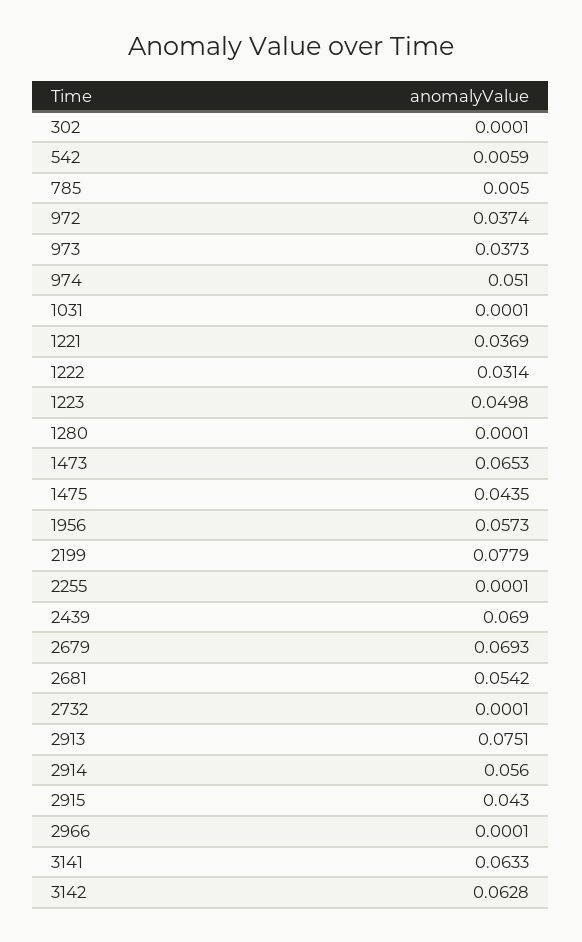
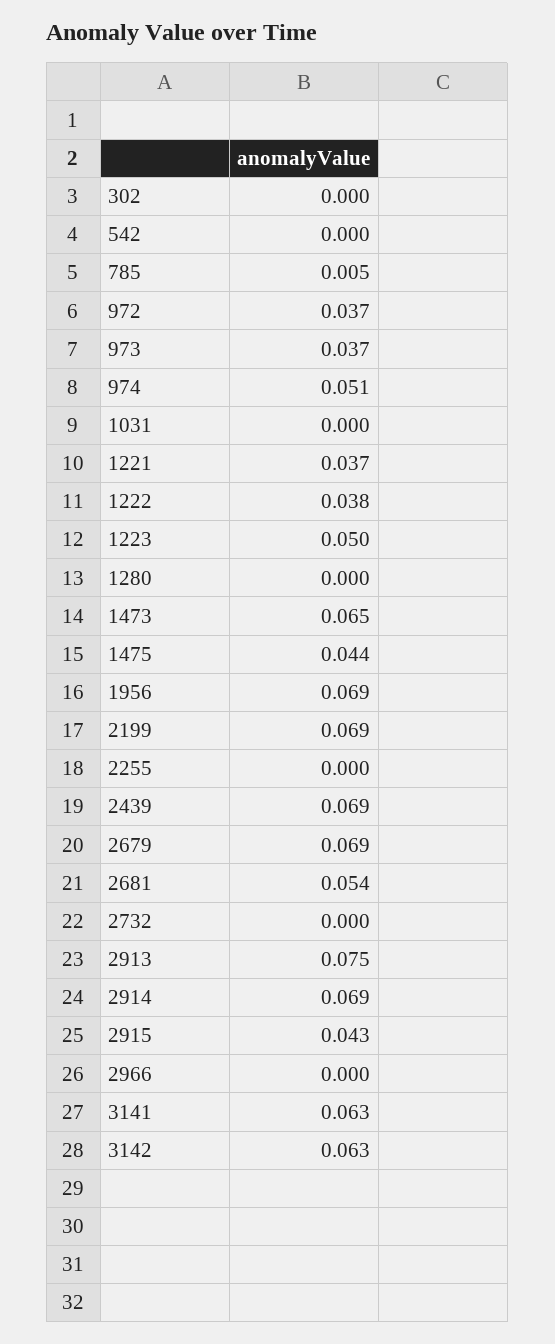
  {
    "302": 0.0001,
-   "542": 0.0059,
+   "542": 0,
    "785": 0.005,
    "972": 0.0374,
    "973": 0.0373,
    "974": 0.051,
    "1031": 0.0001,
    "1221": 0.0369,
-   "1222": 0.0314,
+   "1222": 0.038,
    "1223": 0.0498,
    "1280": 0.0001,
    "1473": 0.0653,
    "1475": 0.0435,
-   "1956": 0.0573,
+   "1956": 0.069,
-   "2199": 0.0779,
+   "2199": 0.069,
    "2255": 0.0001,
    "2439": 0.069,
    "2679": 0.0693,
    "2681": 0.0542,
    "2732": 0.0001,
    "2913": 0.0751,
-   "2914": 0.056,
+   "2914": 0.069,
    "2915": 0.043,
    "2966": 0.0001,
    "3141": 0.0633,
    "3142": 0.0628
  }

